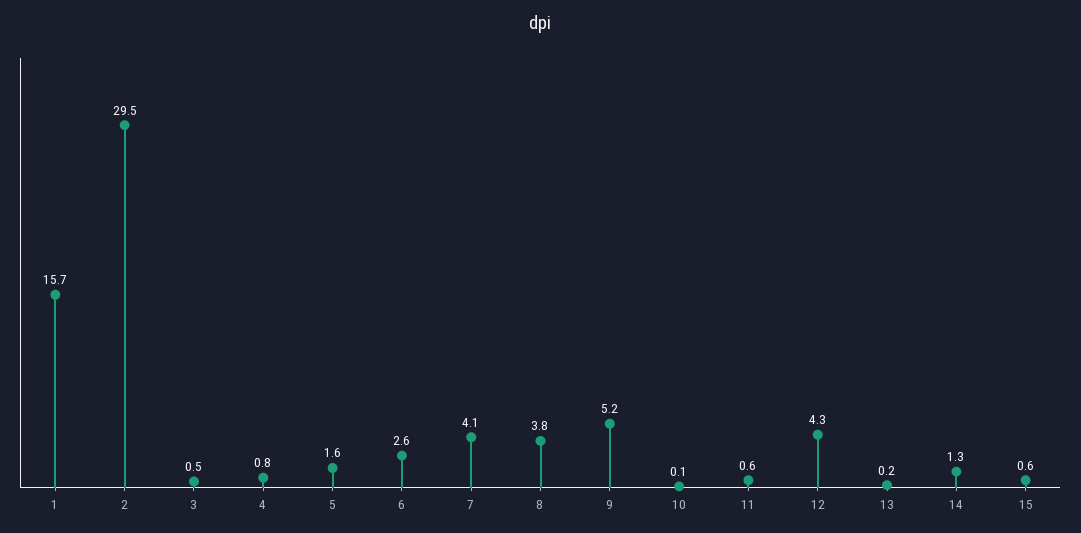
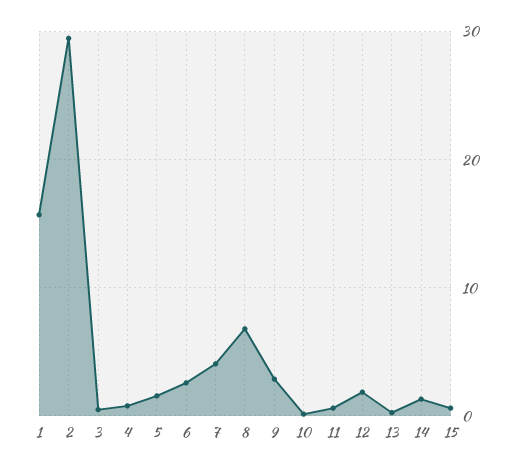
  {
    "1": 15.7,
    "2": 29.5,
    "3": 0.5,
    "4": 0.8,
    "5": 1.6,
    "6": 2.6,
    "7": 4.1,
-   "8": 3.8,
+   "8": 7,
-   "9": 5.2,
+   "9": 3,
    "10": 0.1,
    "11": 0.6,
-   "12": 4.3,
+   "12": 2,
    "13": 0.2,
    "14": 1.3,
    "15": 0.6
  }

